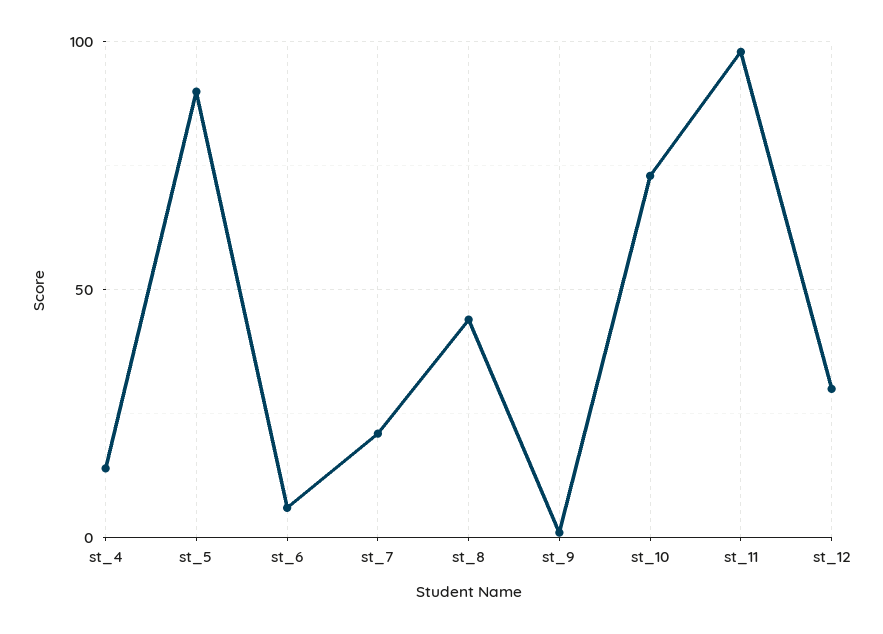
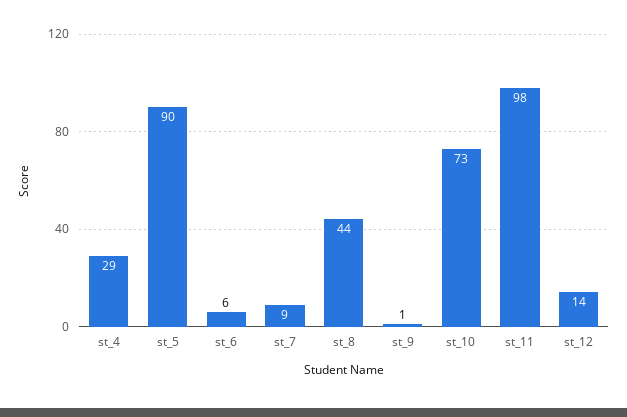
  {
-   "st_4": 15,
+   "st_4": 29,
    "st_5": 90,
    "st_6": 6,
-   "st_7": 20,
+   "st_7": 9,
    "st_8": 44,
    "st_9": 1,
    "st_10": 73,
    "st_11": 98,
-   "st_12": 30
+   "st_12": 14
  }

